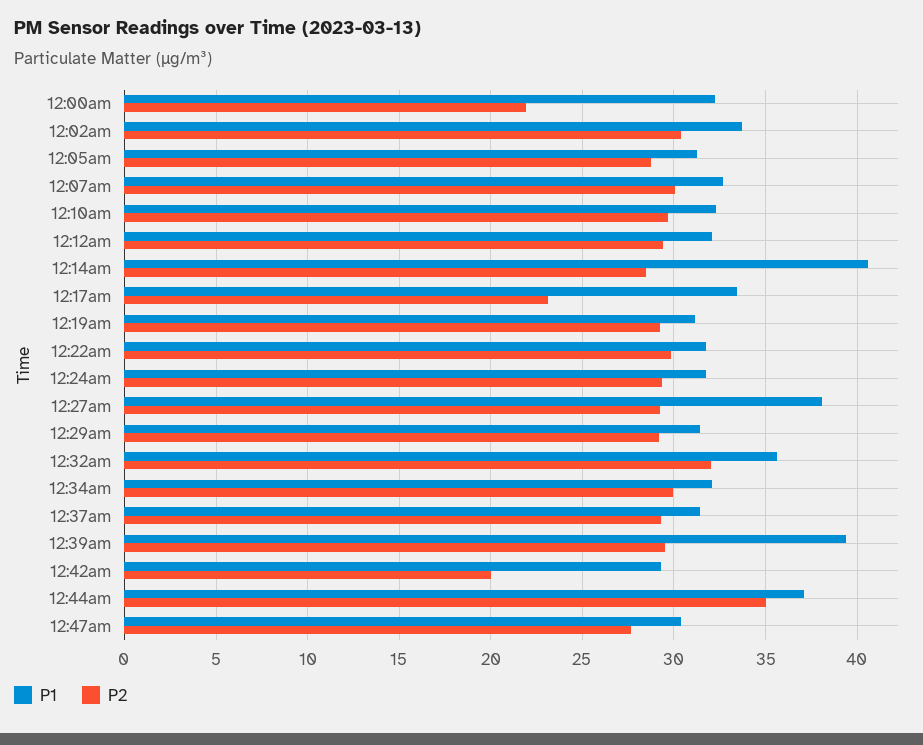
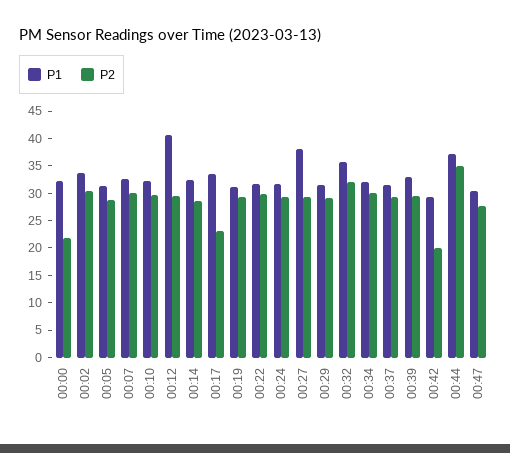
  {
    "P1": {
      "12:00am": 32,
      "12:02am": 33.5,
      "12:05am": 31.5,
      "12:07am": 32.5,
      "12:10am": 32.5,
-     "12:12am": 32,
+     "12:12am": 40,
-     "12:14am": 40.5,
+     "12:14am": 32.5,
      "12:17am": 33.5,
      "12:19am": 31,
      "12:22am": 31.5,
      "12:24am": 32,
      "12:27am": 38,
      "12:29am": 31.5,
      "12:32am": 35.5,
      "12:34am": 32,
      "12:37am": 31.5,
-     "12:39am": 39.5,
+     "12:39am": 32.5,
      "12:42am": 29.5,
      "12:44am": 37,
      "12:47am": 30.5
    },
    "P2": {
      "12:00am": 22,
      "12:02am": 30.5,
      "12:05am": 29,
      "12:07am": 30,
      "12:10am": 29.5,
      "12:12am": 29.5,
      "12:14am": 28.5,
      "12:17am": 23,
      "12:19am": 29,
      "12:22am": 30,
      "12:24am": 29.5,
      "12:27am": 29,
      "12:29am": 29,
      "12:32am": 32,
      "12:34am": 30,
      "12:37am": 29.5,
      "12:39am": 29.5,
      "12:42am": 20,
      "12:44am": 35,
      "12:47am": 27.5
    }
  }

